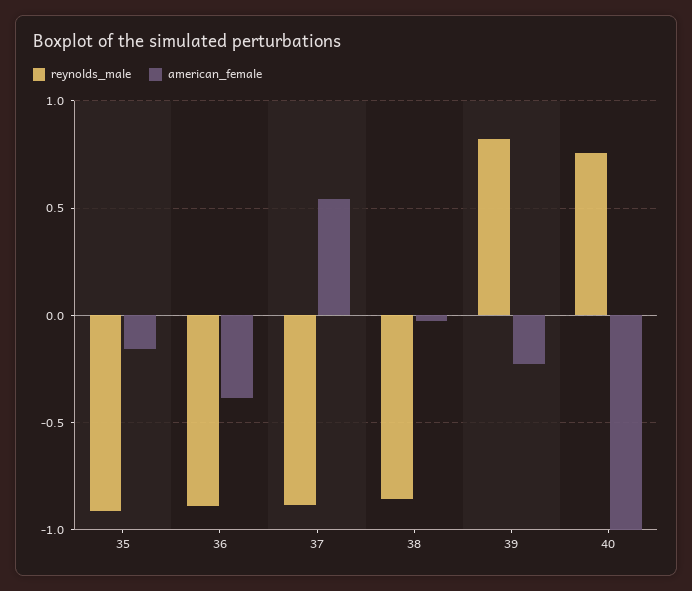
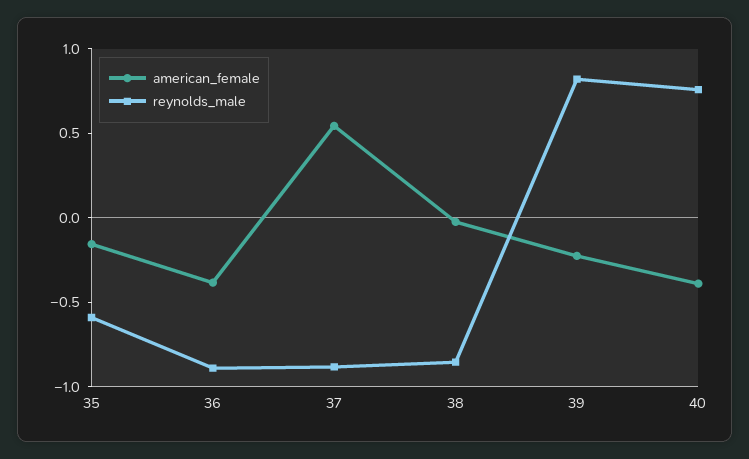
  {
    "reynolds_male": {
-     "35": -0.9,
+     "35": -0.6,
      "36": -0.9,
      "37": -0.9,
      "38": -0.85,
      "39": 0.8,
      "40": 0.75
    },
    "american_female": {
      "35": -0.15,
      "36": -0.4,
      "37": 0.55,
      "38": 0,
      "39": -0.25,
-     "40": -1
+     "40": -0.4
    }
  }

